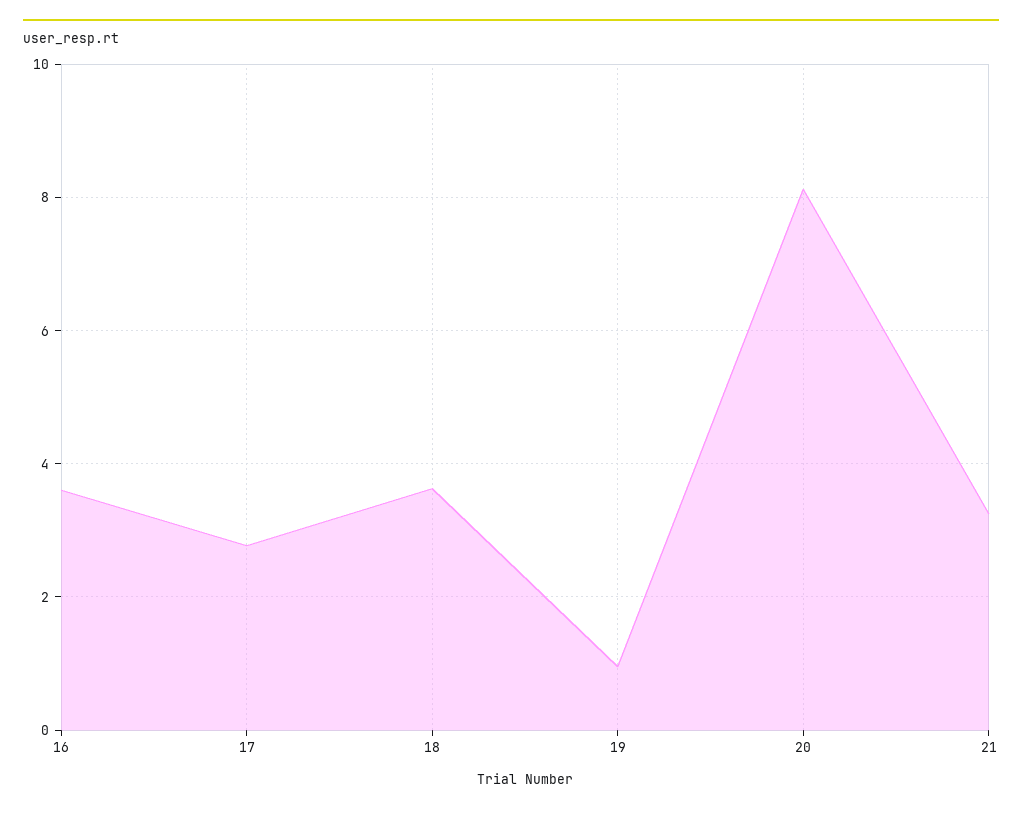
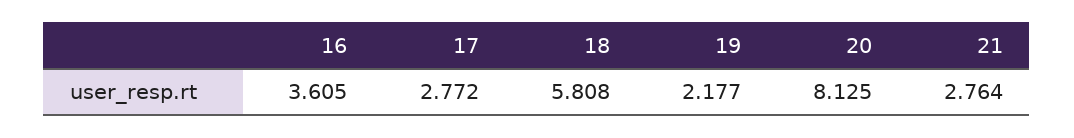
  {
    "16": 3.605,
    "17": 2.772,
-   "18": 3.6,
+   "18": 5.808,
-   "19": 1,
+   "19": 2.177,
    "20": 8.125,
-   "21": 3.2
+   "21": 2.764
  }

